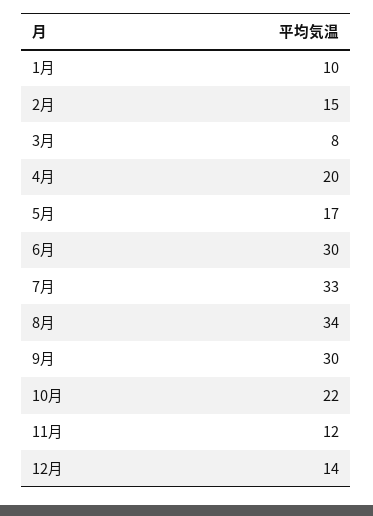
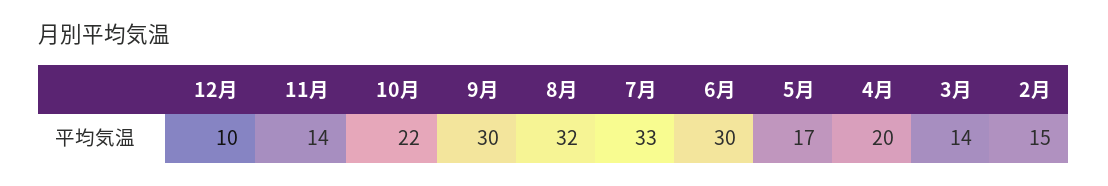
  {
-   "1月": 10,
    "2月": 15,
-   "3月": 8,
+   "3月": 14,
    "4月": 20,
    "5月": 17,
    "6月": 30,
    "7月": 33,
-   "8月": 34,
+   "8月": 32,
    "9月": 30,
    "10月": 22,
-   "11月": 12,
+   "11月": 14,
-   "12月": 14
+   "12月": 10
  }

